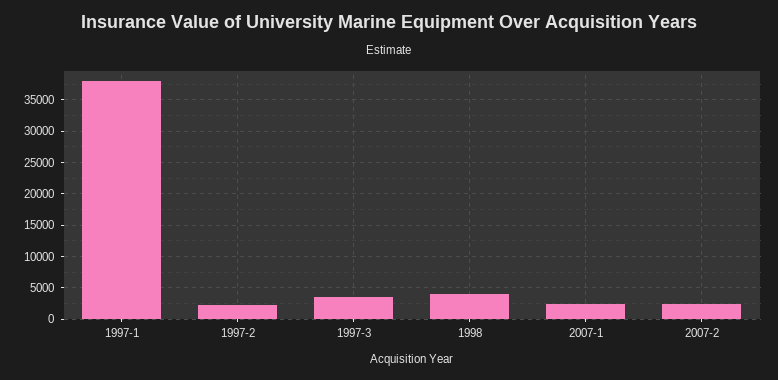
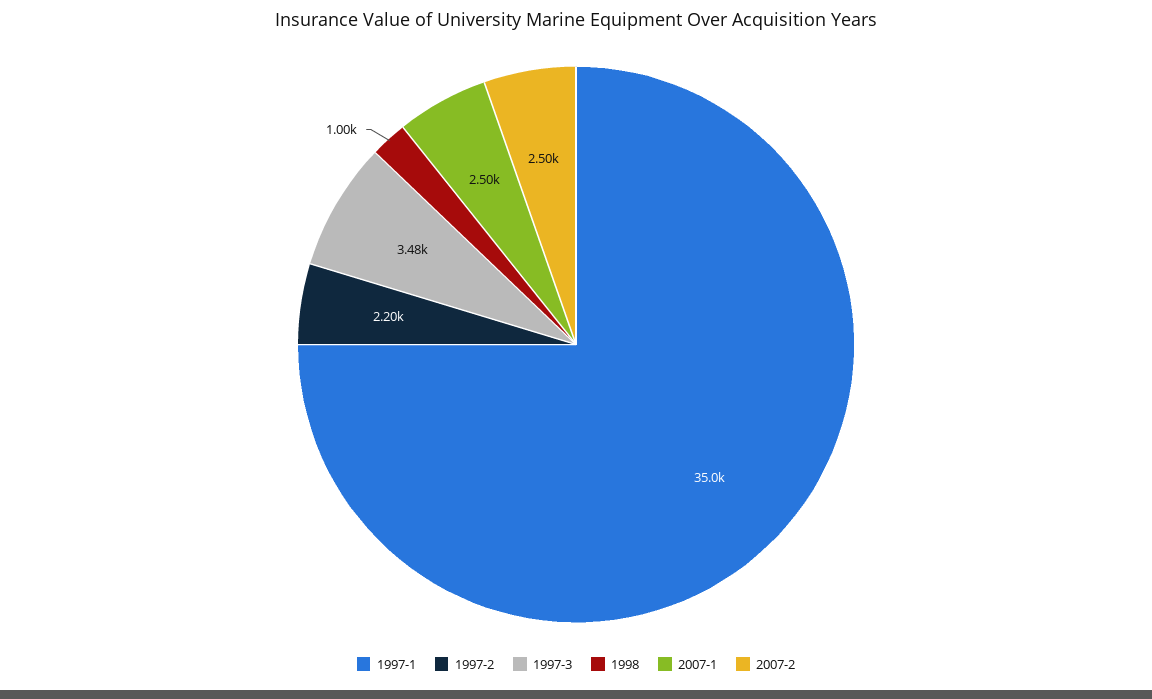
  {
-   "1997-1": 38000,
+   "1997-1": 35000,
    "1997-2": 2200,
    "1997-3": 3480,
-   "1998": 4000,
+   "1998": 1000,
    "2007-1": 2500,
    "2007-2": 2500
  }

